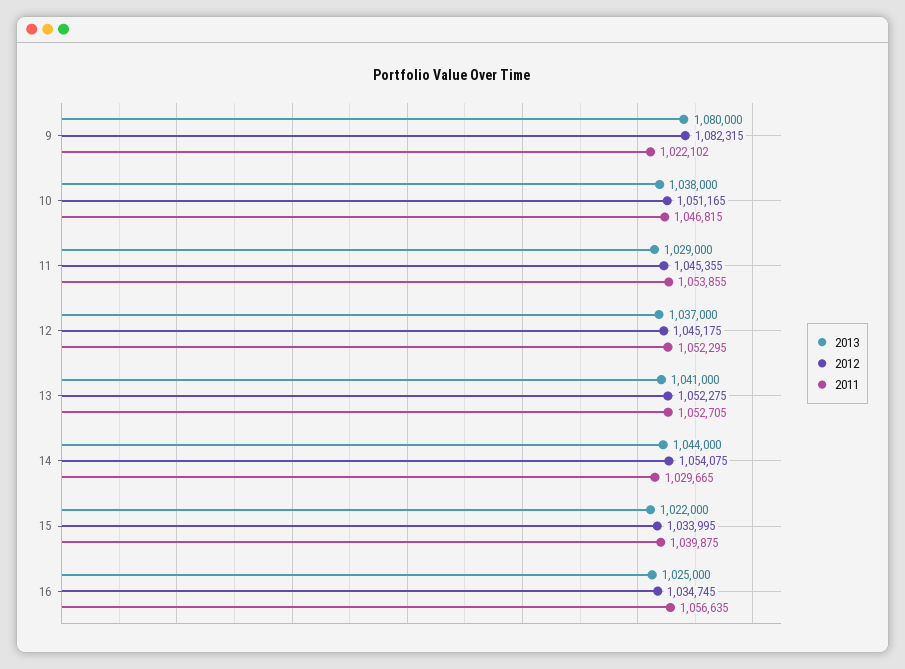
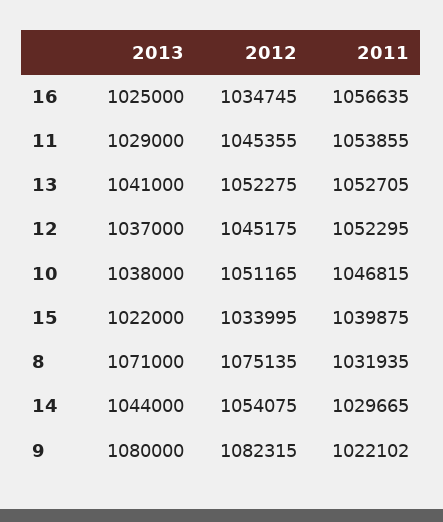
  {
    "2013": {
      "9": 1080000,
      "10": 1038000,
      "11": 1029000,
      "12": 1037000,
      "13": 1041000,
      "14": 1044000,
      "15": 1022000,
-     "16": 1025000
+     "16": 1025000,
+     "8": 1071000
    },
    "2012": {
      "9": 1082315,
      "10": 1051165,
      "11": 1045355,
      "12": 1045175,
      "13": 1052275,
      "14": 1054075,
      "15": 1033995,
-     "16": 1034745
+     "16": 1034745,
+     "8": 1075135
    },
    "2011": {
      "9": 1022102,
      "10": 1046815,
      "11": 1053855,
      "12": 1052295,
      "13": 1052705,
      "14": 1029665,
      "15": 1039875,
-     "16": 1056635
+     "16": 1056635,
+     "8": 1031935
    }
  }

